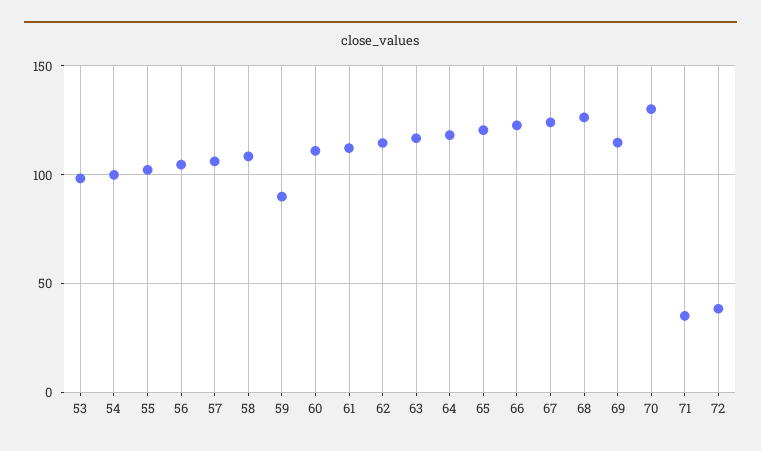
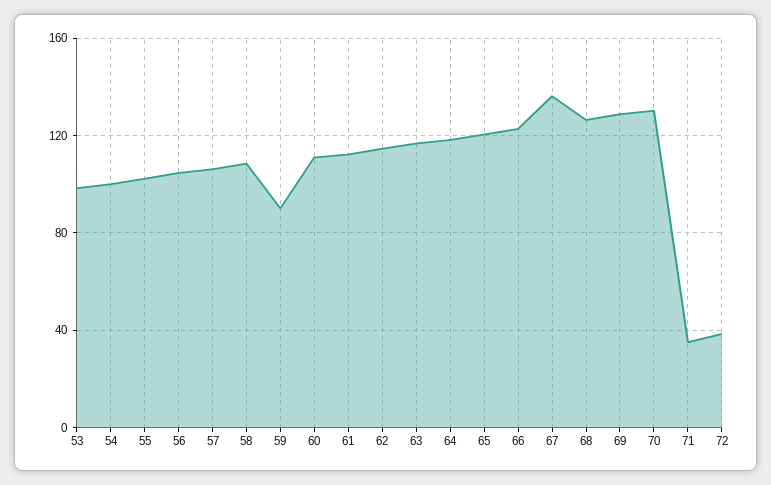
  {
    "53": 100,
    "54": 100,
    "55": 100,
    "56": 105,
    "57": 105,
    "58": 110,
    "59": 90,
    "60": 110,
    "61": 110,
    "62": 115,
    "63": 115,
    "64": 120,
    "65": 120,
    "66": 125,
-   "67": 125,
+   "67": 135,
    "68": 125,
-   "69": 115,
+   "69": 130,
    "70": 130,
    "71": 35,
    "72": 40
  }

